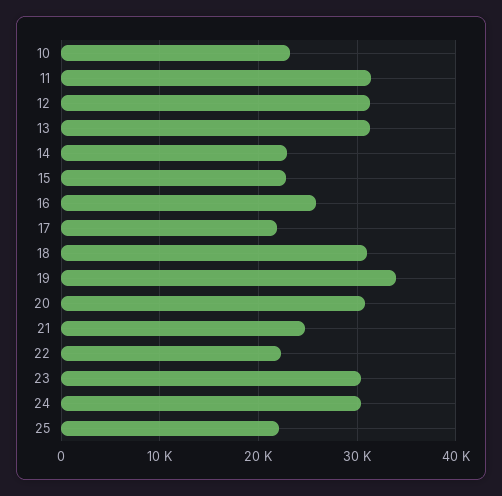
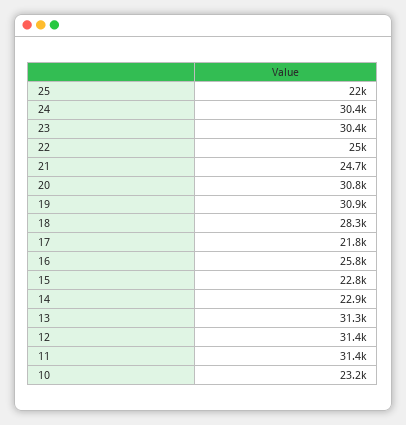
  {
    "10": 23200,
    "11": 31400,
    "12": 31400,
    "13": 31300,
    "14": 22900,
    "15": 22800,
    "16": 25800,
    "17": 21800,
-   "18": 31000,
+   "18": 28300,
-   "19": 34000,
+   "19": 30900,
    "20": 30800,
    "21": 24700,
-   "22": 22000,
+   "22": 25000,
    "23": 30400,
    "24": 30400,
    "25": 22000
  }

